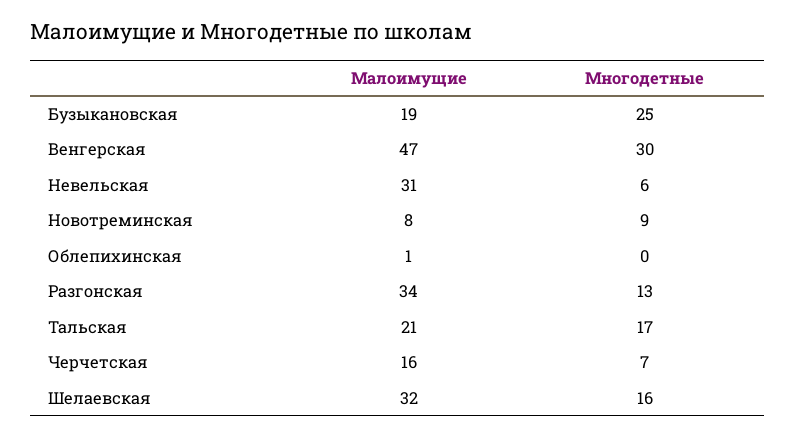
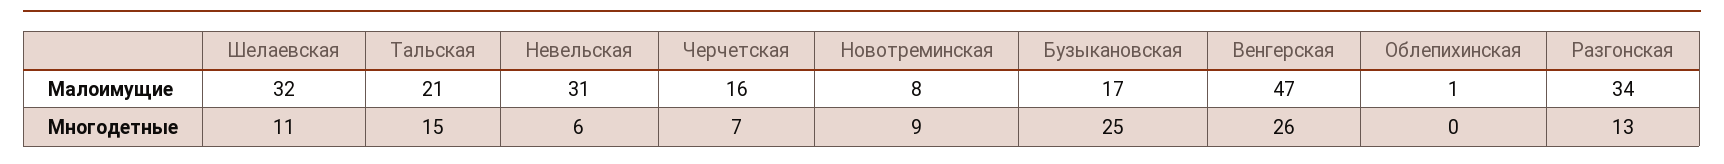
  {
    "Малоимущие": {
-     "Бузыкановская": 19,
+     "Бузыкановская": 17,
      "Венгерская": 47,
      "Невельская": 31,
      "Новотреминская": 8,
      "Облепихинская": 1,
      "Разгонская": 34,
      "Тальская": 21,
      "Черчетская": 16,
      "Шелаевская": 32
    },
    "Многодетные": {
      "Бузыкановская": 25,
-     "Венгерская": 30,
+     "Венгерская": 26,
      "Невельская": 6,
      "Новотреминская": 9,
      "Облепихинская": 0,
      "Разгонская": 13,
-     "Тальская": 17,
+     "Тальская": 15,
      "Черчетская": 7,
-     "Шелаевская": 16
+     "Шелаевская": 11
    }
  }

